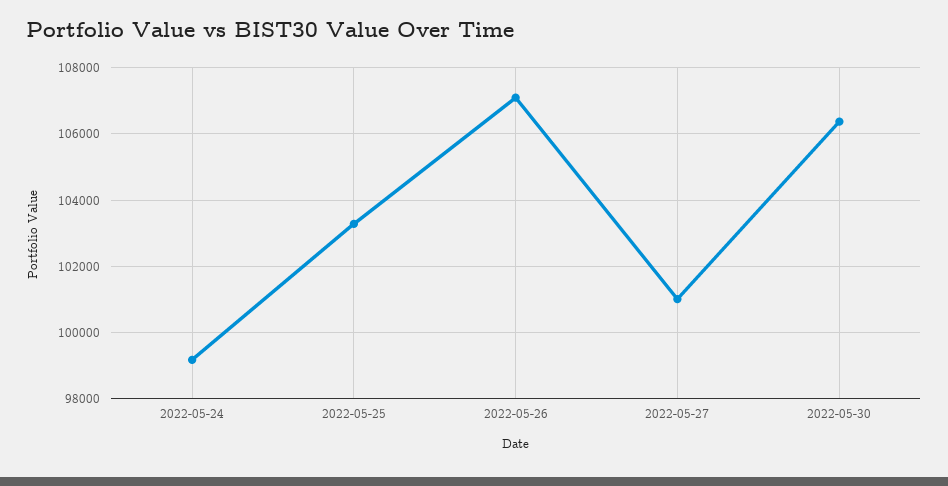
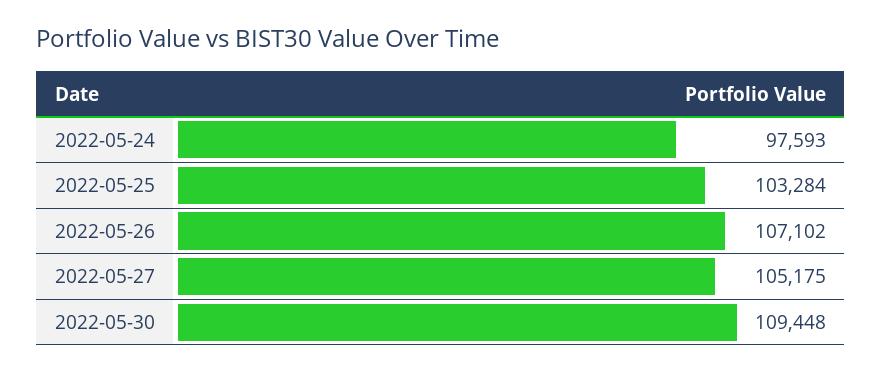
  {
-   "2022-05-24": 99200,
+   "2022-05-24": 97593,
    "2022-05-25": 103284,
    "2022-05-26": 107102,
-   "2022-05-27": 101000,
+   "2022-05-27": 105175,
-   "2022-05-30": 106400
+   "2022-05-30": 109448
  }

